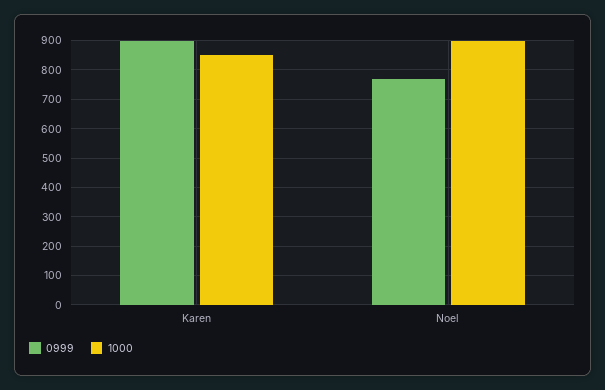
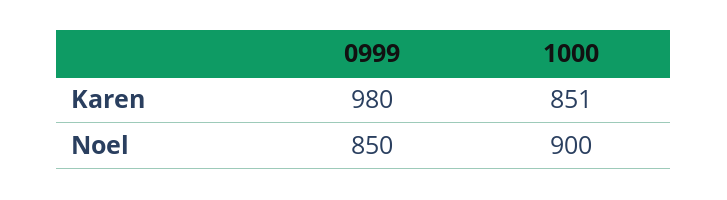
  {
    "0999": {
-     "Karen": 900,
+     "Karen": 980,
-     "Noel": 775
+     "Noel": 850
    },
    "1000": {
      "Karen": 851,
      "Noel": 900
    }
  }

